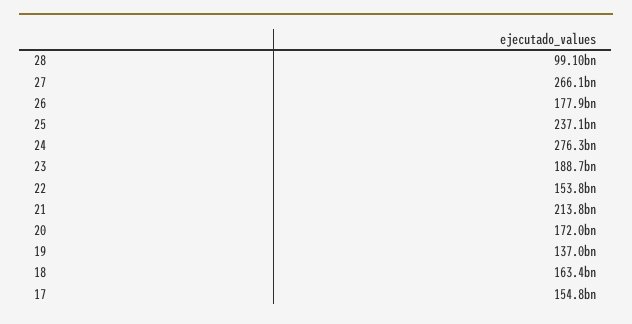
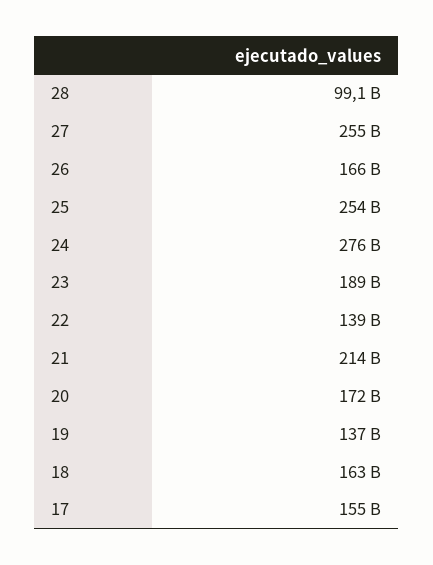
  {
    "28": 99100000000,
-   "27": 266100000000,
+   "27": 255000000000,
-   "26": 177900000000,
+   "26": 166000000000,
-   "25": 237100000000,
+   "25": 254000000000,
    "24": 276300000000,
    "23": 188700000000,
-   "22": 153800000000,
+   "22": 139000000000,
    "21": 213800000000,
    "20": 172000000000,
    "19": 137000000000,
    "18": 163400000000,
    "17": 154800000000
  }

